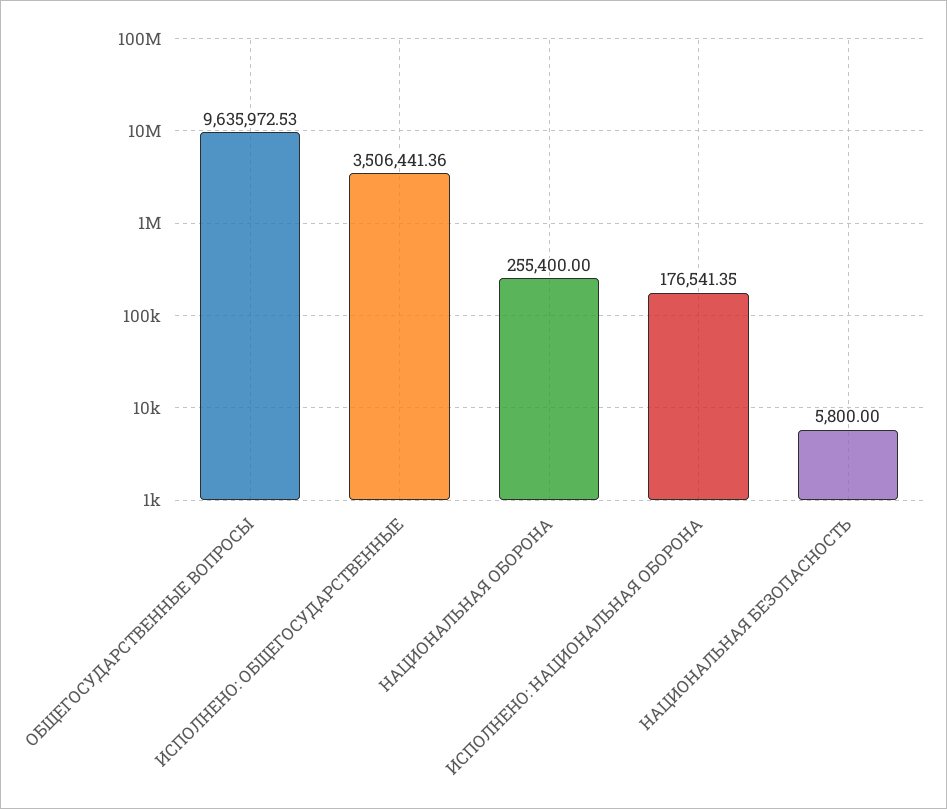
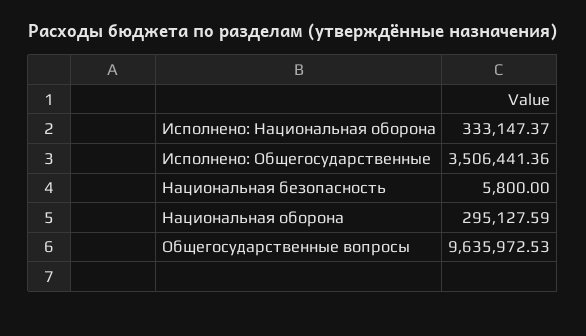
  {
    "ОБЩЕГОСУДАРСТВЕННЫЕ ВОПРОСЫ": 9635972.53,
    "ИСПОЛНЕНО: ОБЩЕГОСУДАРСТВЕННЫЕ": 3506441.36,
-   "НАЦИОНАЛЬНАЯ ОБОРОНА": 255400,
+   "НАЦИОНАЛЬНАЯ ОБОРОНА": 295127.59,
-   "ИСПОЛНЕНО: НАЦИОНАЛЬНАЯ ОБОРОНА": 176541.35,
+   "ИСПОЛНЕНО: НАЦИОНАЛЬНАЯ ОБОРОНА": 333147.37,
    "НАЦИОНАЛЬНАЯ БЕЗОПАСНОСТЬ": 5800
  }

